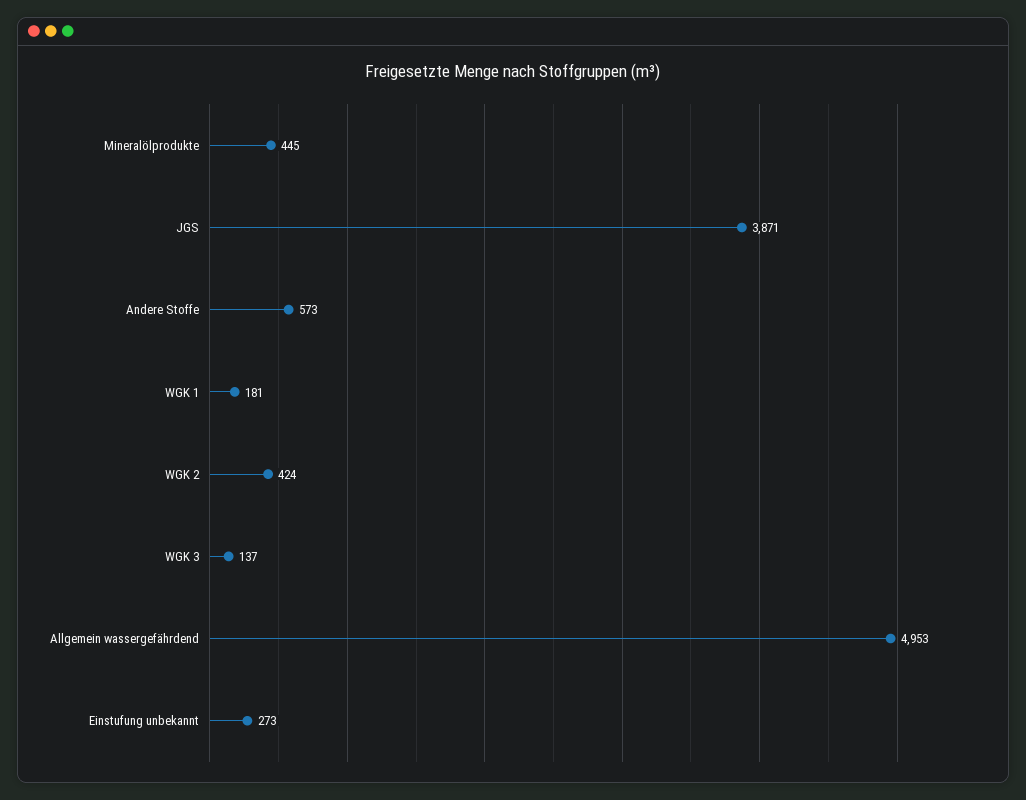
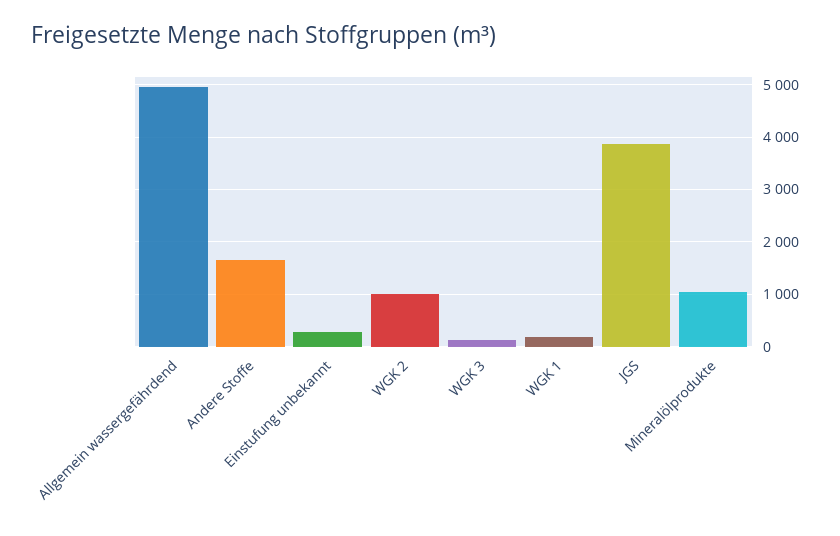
  {
-   "Mineralölprodukte": 445,
+   "Mineralölprodukte": 1000,
    "JGS": 3871,
-   "Andere Stoffe": 573,
+   "Andere Stoffe": 1600,
    "WGK 1": 181,
-   "WGK 2": 424,
+   "WGK 2": 1000,
    "WGK 3": 137,
    "Allgemein wassergefährdend": 4953,
    "Einstufung unbekannt": 273
  }

